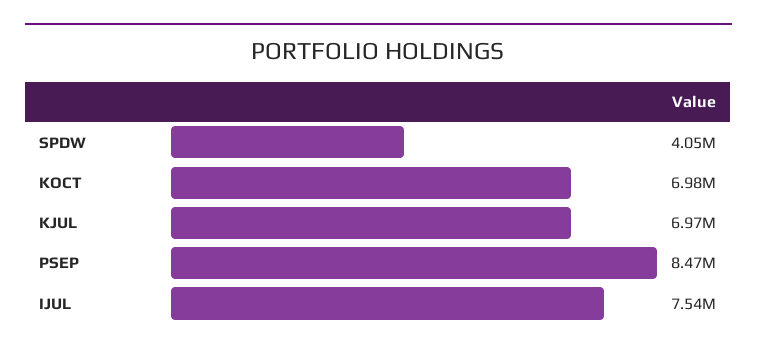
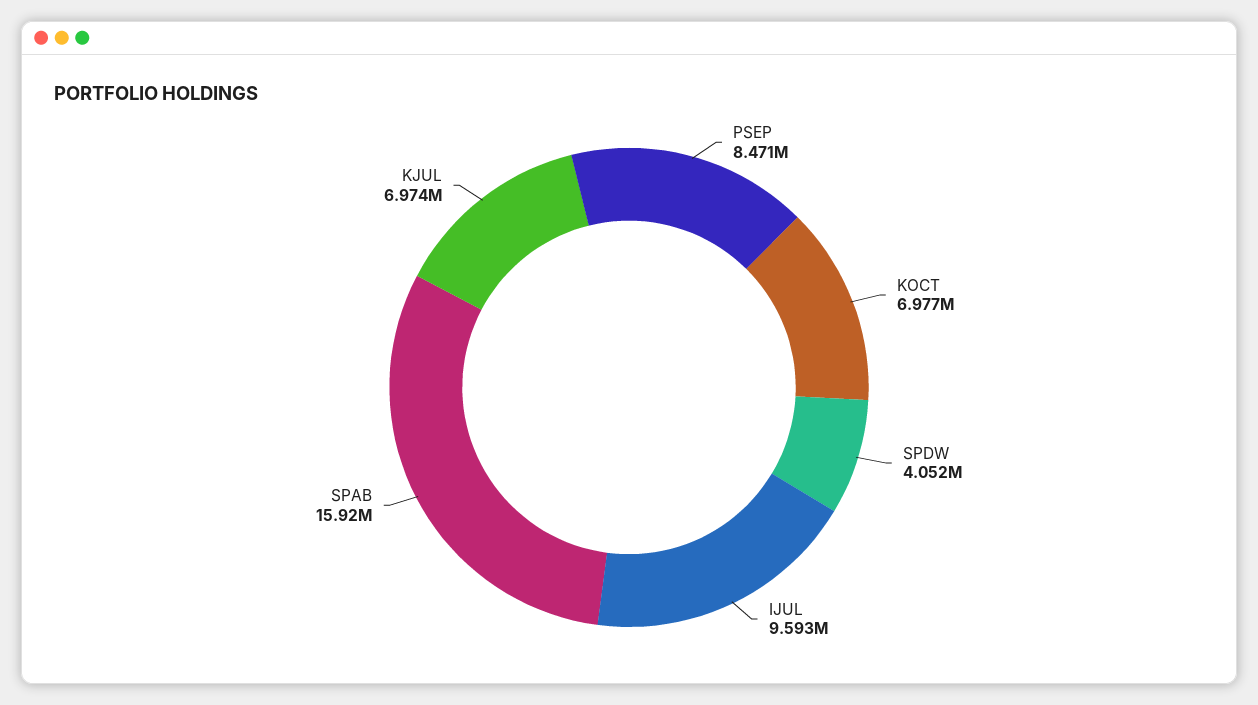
  {
    "SPDW": 4052000,
    "KOCT": 6977000,
    "KJUL": 6974000,
    "PSEP": 8471000,
-   "IJUL": 7540000
+   "IJUL": 9593000,
+   "SPAB": 15920000
  }

